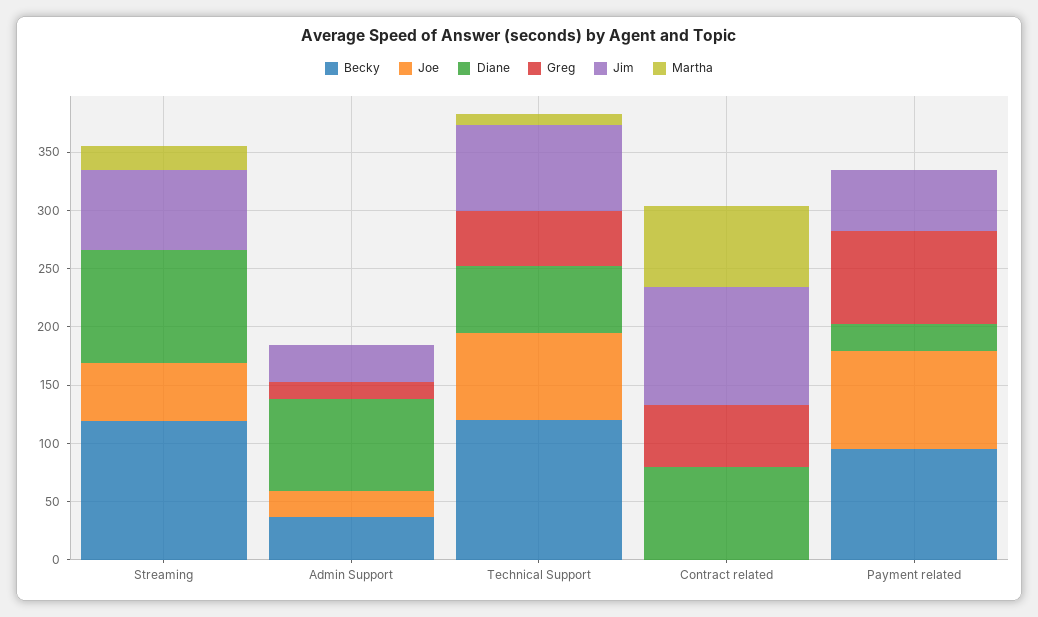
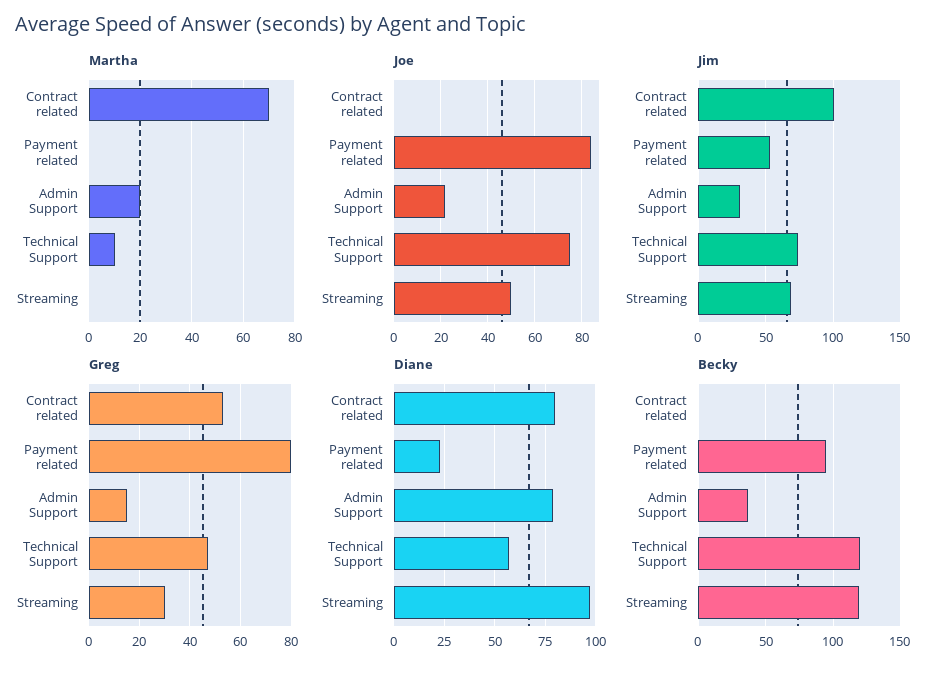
  {
    "Becky": {
      "Streaming": 120,
      "Admin Support": 35,
      "Technical Support": 120,
      "Contract related": 0,
      "Payment related": 95
    },
    "Joe": {
      "Streaming": 50,
      "Admin Support": 20,
      "Technical Support": 75,
      "Contract related": 0,
      "Payment related": 85
    },
    "Diane": {
      "Streaming": 95,
      "Admin Support": 80,
      "Technical Support": 55,
      "Contract related": 80,
      "Payment related": 25
    },
    "Greg": {
-     "Streaming": 0,
+     "Streaming": 30,
      "Admin Support": 15,
      "Technical Support": 45,
      "Contract related": 55,
      "Payment related": 80
    },
    "Jim": {
      "Streaming": 70,
      "Admin Support": 30,
      "Technical Support": 75,
      "Contract related": 100,
      "Payment related": 55
    },
    "Martha": {
-     "Streaming": 20,
+     "Streaming": 0,
-     "Admin Support": 0,
+     "Admin Support": 20,
      "Technical Support": 10,
      "Contract related": 70,
      "Payment related": 0
    }
  }

